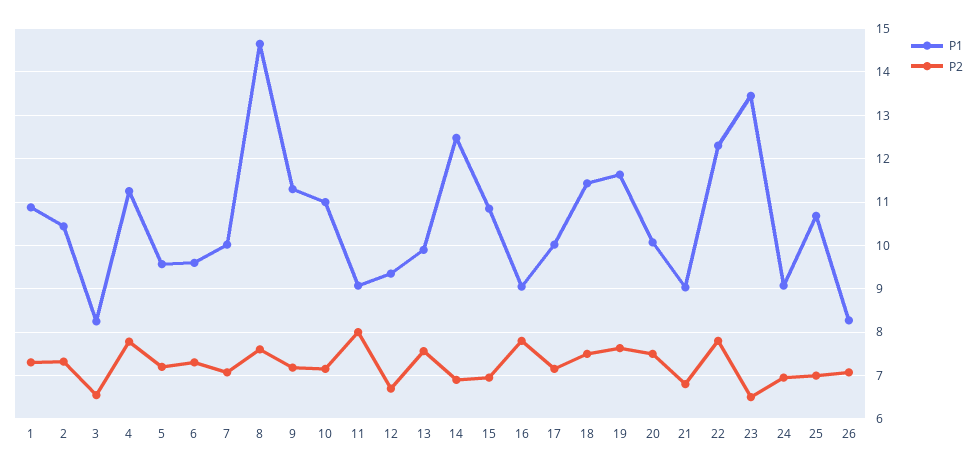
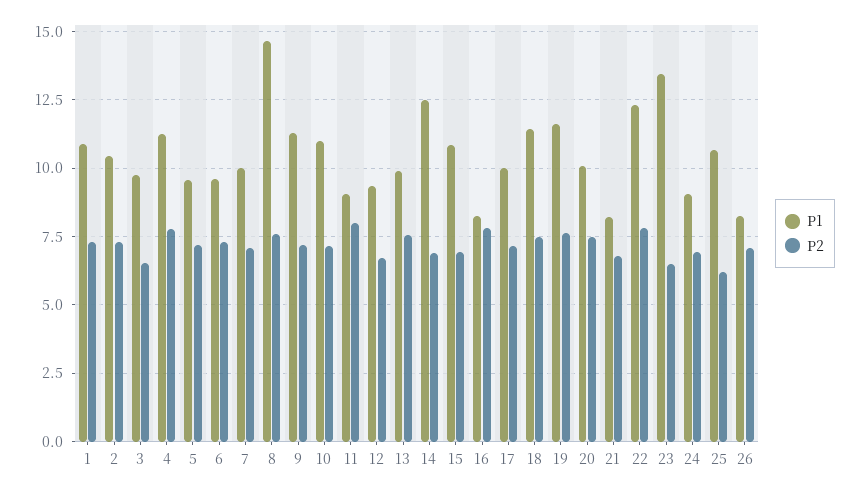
  {
    "P1": {
      "1": 10.8,
      "2": 10.4,
-     "3": 8.2,
+     "3": 9.75,
      "4": 11.2,
      "5": 9.6,
      "6": 9.6,
      "7": 10,
      "8": 14.6,
      "9": 11.4,
      "10": 11,
      "11": 9,
      "12": 9.4,
      "13": 10,
      "14": 12.4,
      "15": 10.8,
-     "16": 9,
+     "16": 8.25,
      "17": 10,
      "18": 11.4,
      "19": 11.6,
      "20": 10,
-     "21": 9,
+     "21": 8.25,
      "22": 12.4,
      "23": 13.4,
      "24": 9,
      "25": 10.6,
      "26": 8.2
    },
    "P2": {
      "1": 7.4,
      "2": 7.4,
      "3": 6.6,
      "4": 7.8,
      "5": 7.2,
      "6": 7.4,
      "7": 7,
      "8": 7.6,
      "9": 7.2,
      "10": 7.2,
      "11": 8,
      "12": 6.8,
      "13": 7.6,
      "14": 7,
      "15": 7,
      "16": 7.8,
      "17": 7.2,
      "18": 7.6,
      "19": 7.6,
      "20": 7.6,
      "21": 6.8,
      "22": 7.8,
      "23": 6.6,
      "24": 7,
-     "25": 7,
+     "25": 6.25,
      "26": 7
    }
  }

